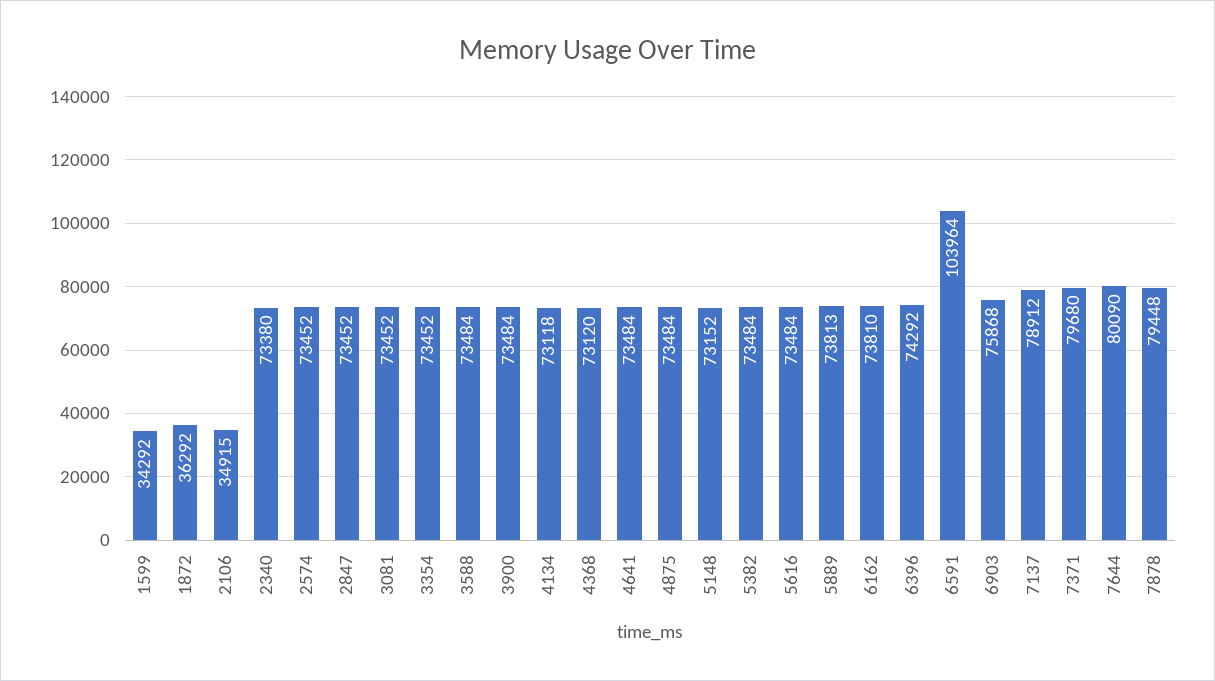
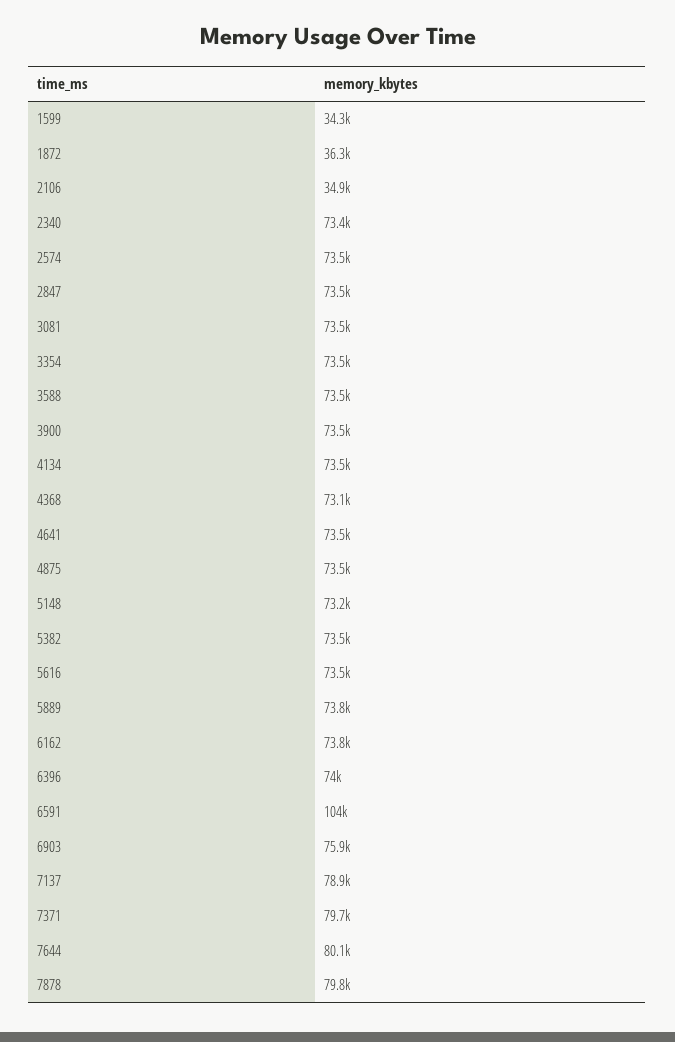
  {
    "1599": 34292,
    "1872": 36292,
    "2106": 34915,
    "2340": 73380,
    "2574": 73452,
    "2847": 73452,
    "3081": 73452,
    "3354": 73452,
    "3588": 73484,
    "3900": 73484,
-   "4134": 73118,
+   "4134": 73500,
    "4368": 73120,
    "4641": 73484,
    "4875": 73484,
    "5148": 73152,
    "5382": 73484,
    "5616": 73484,
    "5889": 73813,
    "6162": 73810,
-   "6396": 74292,
+   "6396": 74000,
    "6591": 103964,
    "6903": 75868,
    "7137": 78912,
    "7371": 79680,
    "7644": 80090,
-   "7878": 79448
+   "7878": 79800
  }

